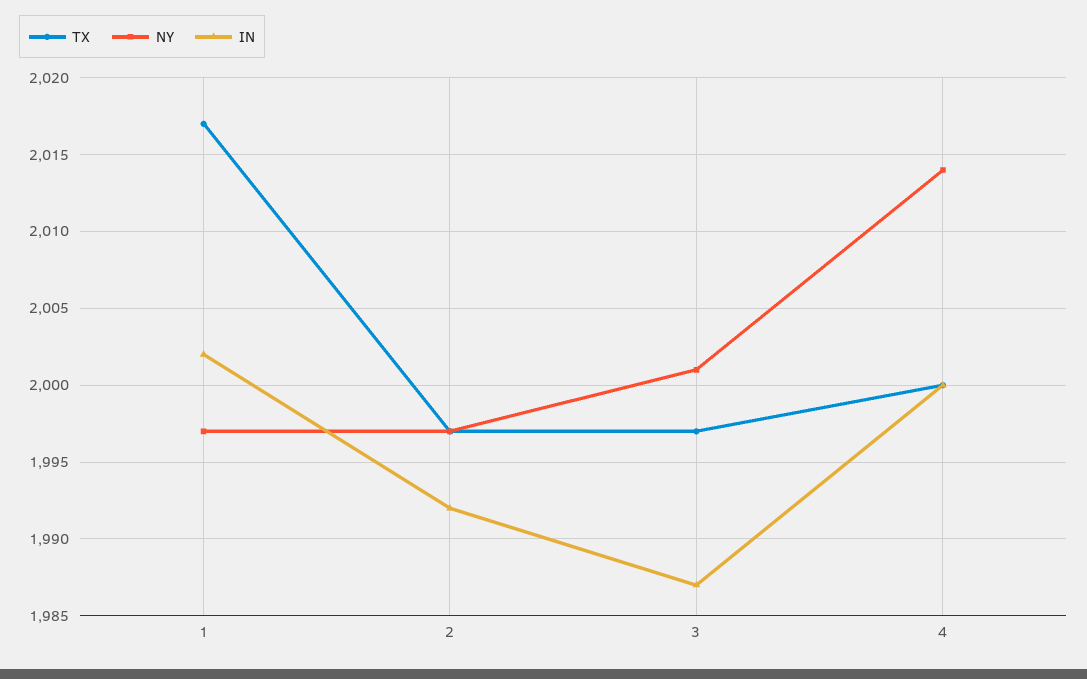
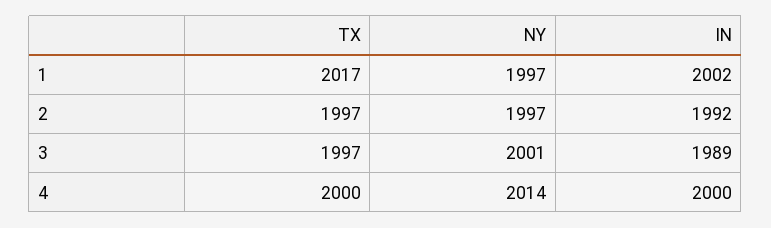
  {
    "TX": {
      "1": 2017,
      "2": 1997,
      "3": 1997,
      "4": 2000
    },
    "NY": {
      "1": 1997,
      "2": 1997,
      "3": 2001,
      "4": 2014
    },
    "IN": {
      "1": 2002,
      "2": 1992,
-     "3": 1987,
+     "3": 1989,
      "4": 2000
    }
  }

